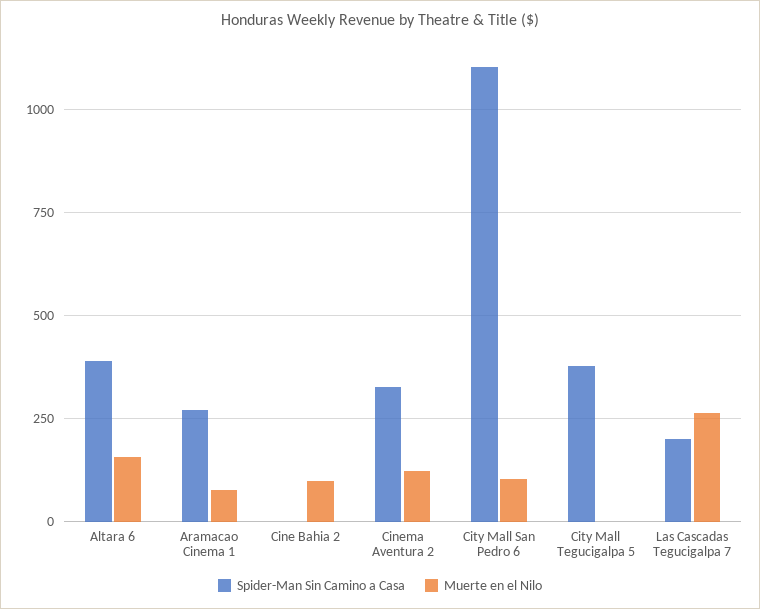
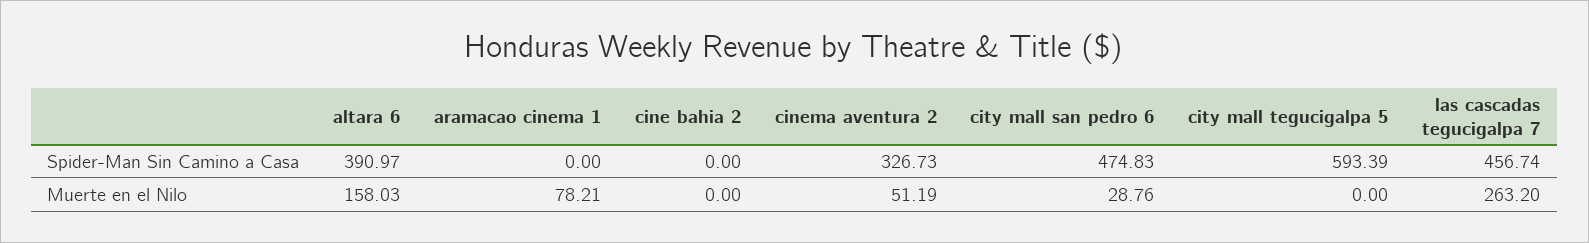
  {
    "Spider-Man Sin Camino a Casa": {
      "Altara 6": 390.97,
-     "Aramacao Cinema 1": 275,
+     "Aramacao Cinema 1": 0,
      "Cine Bahia 2": 0,
      "Cinema Aventura 2": 326.73,
-     "City Mall San Pedro 6": 1100,
+     "City Mall San Pedro 6": 474.83,
-     "City Mall Tegucigalpa 5": 375,
+     "City Mall Tegucigalpa 5": 593.39,
-     "Las Cascadas Tegucigalpa 7": 200
+     "Las Cascadas Tegucigalpa 7": 456.74
    },
    "Muerte en el Nilo": {
      "Altara 6": 158.03,
      "Aramacao Cinema 1": 78.21,
-     "Cine Bahia 2": 100,
+     "Cine Bahia 2": 0,
-     "Cinema Aventura 2": 125,
+     "Cinema Aventura 2": 51.19,
-     "City Mall San Pedro 6": 100,
+     "City Mall San Pedro 6": 28.76,
      "City Mall Tegucigalpa 5": 0,
      "Las Cascadas Tegucigalpa 7": 263.2
    }
  }

